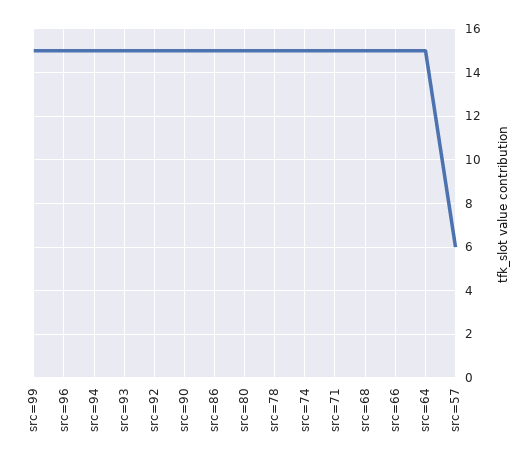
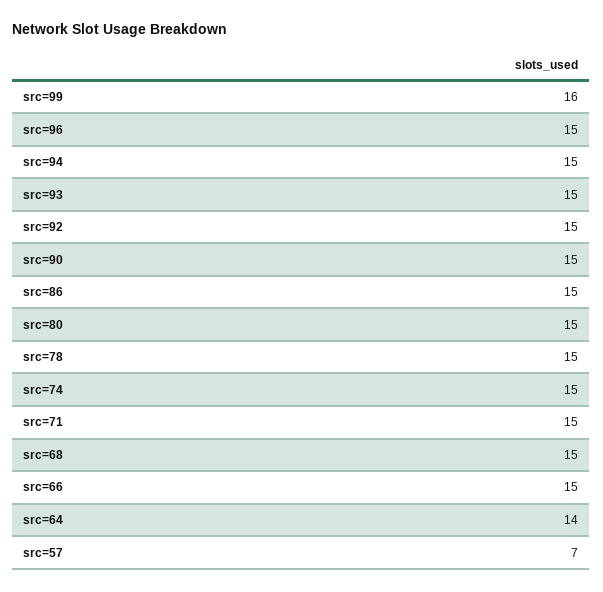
  {
-   "src=99": 15,
+   "src=99": 16,
    "src=96": 15,
    "src=94": 15,
    "src=93": 15,
    "src=92": 15,
    "src=90": 15,
    "src=86": 15,
    "src=80": 15,
    "src=78": 15,
    "src=74": 15,
    "src=71": 15,
    "src=68": 15,
    "src=66": 15,
-   "src=64": 15,
+   "src=64": 14,
-   "src=57": 6
+   "src=57": 7
  }

